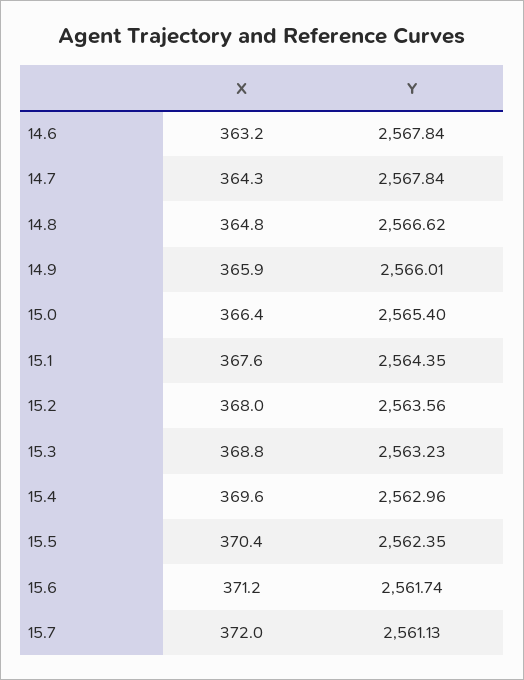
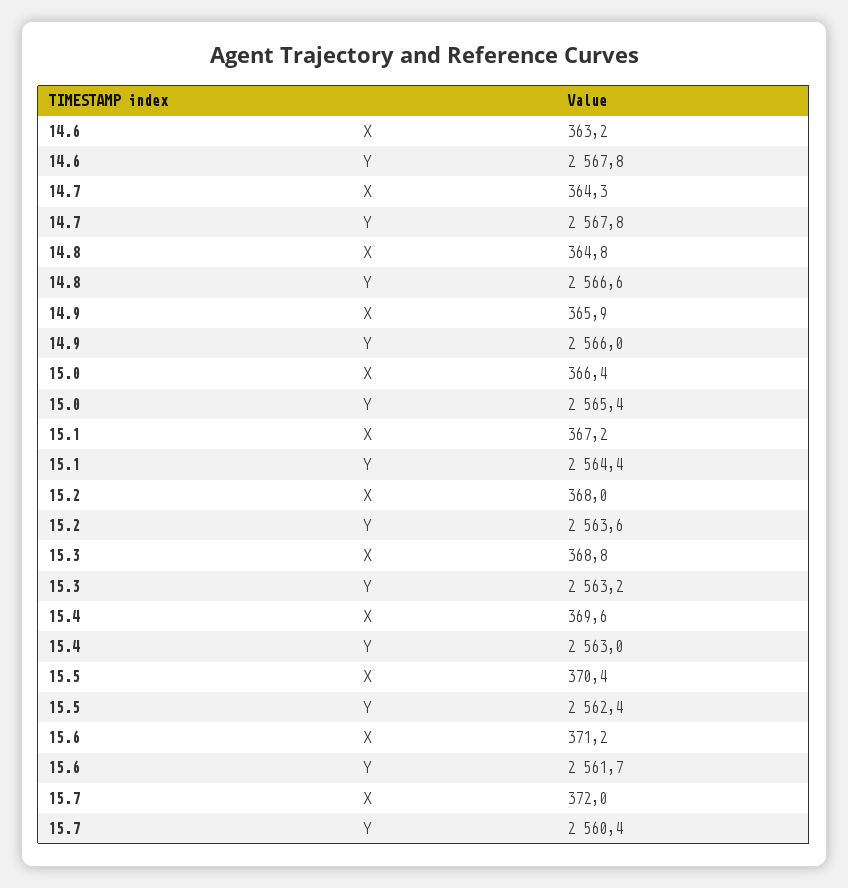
  {
    "X": {
      "14.6": 363.2,
      "14.7": 364.3,
      "14.8": 364.8,
      "14.9": 365.9,
      "15.0": 366.4,
-     "15.1": 367.6,
+     "15.1": 367.2,
      "15.2": 368,
      "15.3": 368.8,
      "15.4": 369.6,
      "15.5": 370.4,
      "15.6": 371.2,
      "15.7": 372
    },
    "Y": {
      "14.6": 2567.84,
      "14.7": 2567.84,
      "14.8": 2566.62,
      "14.9": 2566.01,
      "15.0": 2565.4,
      "15.1": 2564.35,
      "15.2": 2563.56,
      "15.3": 2563.23,
      "15.4": 2562.96,
      "15.5": 2562.35,
      "15.6": 2561.74,
-     "15.7": 2561.13
+     "15.7": 2560.4
    }
  }

